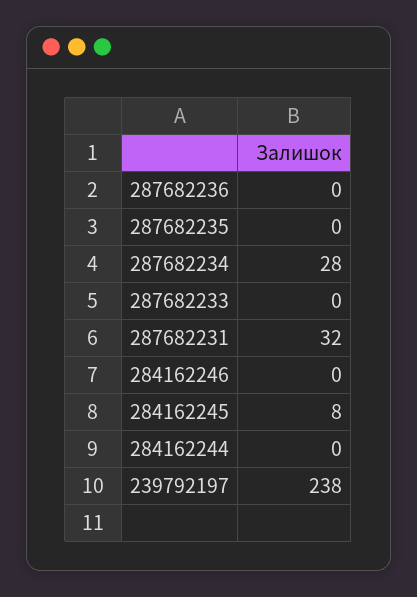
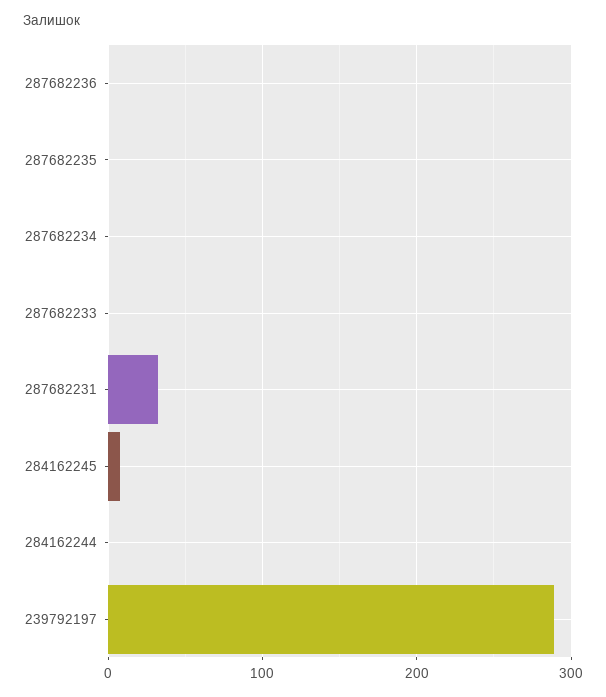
  {
    "287682236": 0,
    "287682235": 0,
-   "287682234": 28,
+   "287682234": 0,
    "287682233": 0,
    "287682231": 32,
-   "284162246": 0,
    "284162245": 8,
    "284162244": 0,
-   "239792197": 238
+   "239792197": 290
  }

